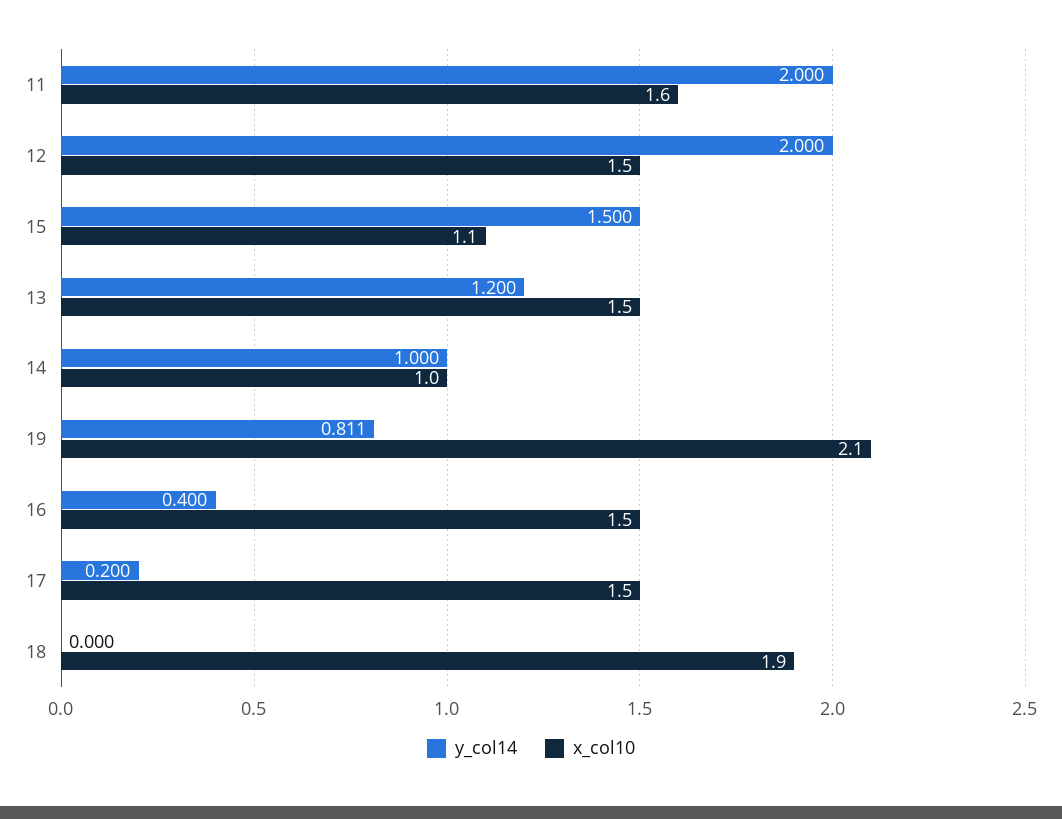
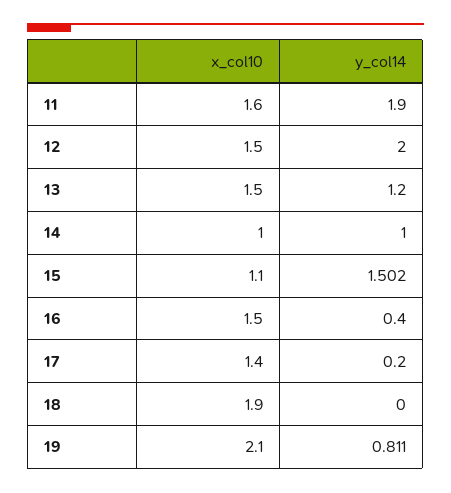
  {
    "y_col14": {
-     "11": 2,
+     "11": 1.9,
      "12": 2,
-     "15": 1.5,
+     "15": 1.502,
      "13": 1.2,
      "14": 1,
      "19": 0.811,
      "16": 0.4,
      "17": 0.2,
      "18": 0
    },
    "x_col10": {
      "11": 1.6,
      "12": 1.5,
      "15": 1.1,
      "13": 1.5,
      "14": 1,
      "19": 2.1,
      "16": 1.5,
-     "17": 1.5,
+     "17": 1.4,
      "18": 1.9
    }
  }

